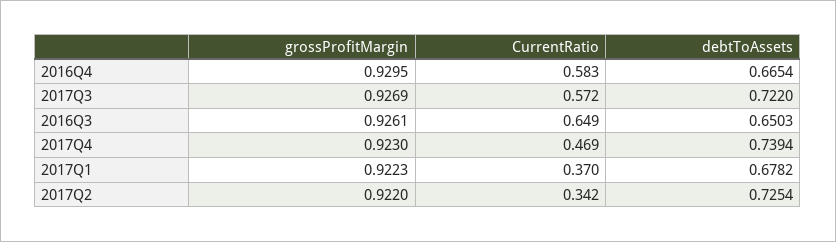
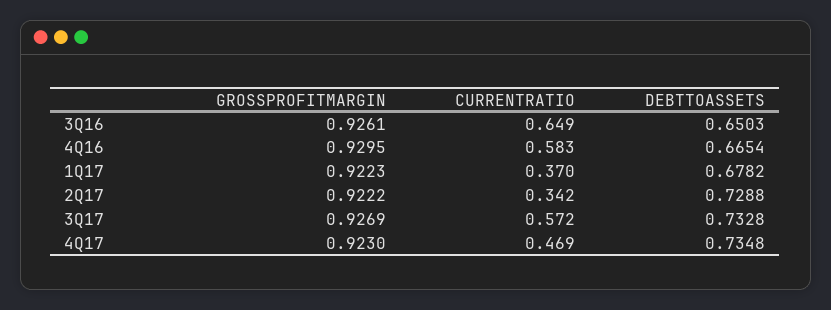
  {
    "grossProfitMargin": {
      "2016Q4": 0.9295,
      "2017Q3": 0.9269,
      "2016Q3": 0.9261,
      "2017Q4": 0.923,
      "2017Q1": 0.9223,
-     "2017Q2": 0.922
+     "2017Q2": 0.9222
    },
    "CurrentRatio": {
      "2016Q4": 0.583,
      "2017Q3": 0.572,
      "2016Q3": 0.649,
      "2017Q4": 0.469,
      "2017Q1": 0.37,
      "2017Q2": 0.342
    },
    "debtToAssets": {
      "2016Q4": 0.6654,
-     "2017Q3": 0.722,
+     "2017Q3": 0.7328,
      "2016Q3": 0.6503,
-     "2017Q4": 0.7394,
+     "2017Q4": 0.7348,
      "2017Q1": 0.6782,
-     "2017Q2": 0.7254
+     "2017Q2": 0.7288
    }
  }

